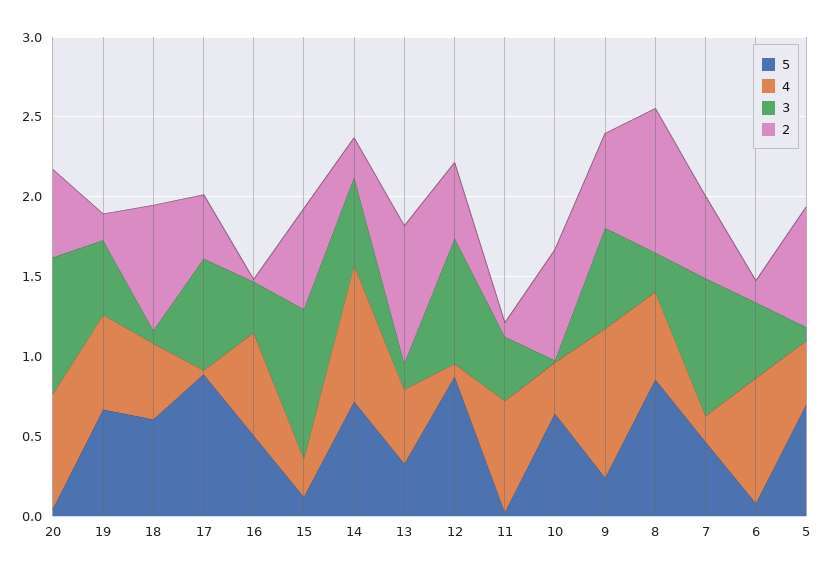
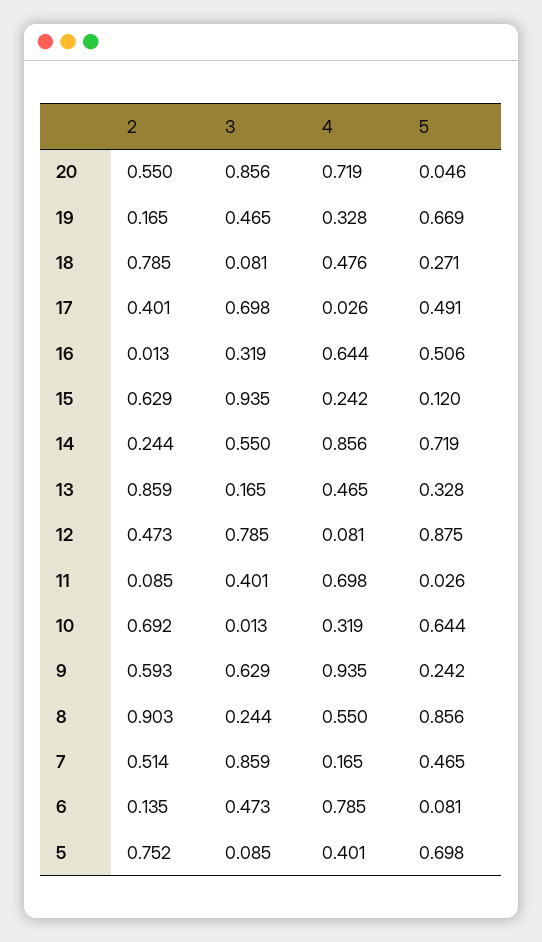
  {
    "5": {
      "20": 0.046,
      "19": 0.669,
-     "18": 0.6,
+     "18": 0.271,
-     "17": 0.9,
+     "17": 0.491,
      "16": 0.506,
      "15": 0.12,
      "14": 0.719,
      "13": 0.328,
      "12": 0.875,
      "11": 0.026,
      "10": 0.644,
      "9": 0.242,
      "8": 0.856,
      "7": 0.465,
      "6": 0.081,
      "5": 0.698
    },
    "4": {
      "20": 0.719,
-     "19": 0.6,
+     "19": 0.328,
      "18": 0.476,
      "17": 0.026,
      "16": 0.644,
      "15": 0.242,
      "14": 0.856,
      "13": 0.465,
      "12": 0.081,
      "11": 0.698,
      "10": 0.319,
      "9": 0.935,
      "8": 0.55,
      "7": 0.165,
      "6": 0.785,
      "5": 0.401
    },
    "3": {
      "20": 0.856,
      "19": 0.465,
      "18": 0.081,
      "17": 0.698,
      "16": 0.319,
      "15": 0.935,
      "14": 0.55,
      "13": 0.165,
      "12": 0.785,
      "11": 0.401,
      "10": 0.013,
      "9": 0.629,
      "8": 0.244,
      "7": 0.859,
      "6": 0.473,
      "5": 0.085
    },
    "2": {
      "20": 0.55,
      "19": 0.165,
      "18": 0.785,
      "17": 0.401,
      "16": 0.013,
      "15": 0.629,
      "14": 0.244,
      "13": 0.859,
      "12": 0.473,
      "11": 0.085,
      "10": 0.692,
      "9": 0.593,
      "8": 0.903,
      "7": 0.514,
      "6": 0.135,
      "5": 0.752
    }
  }

